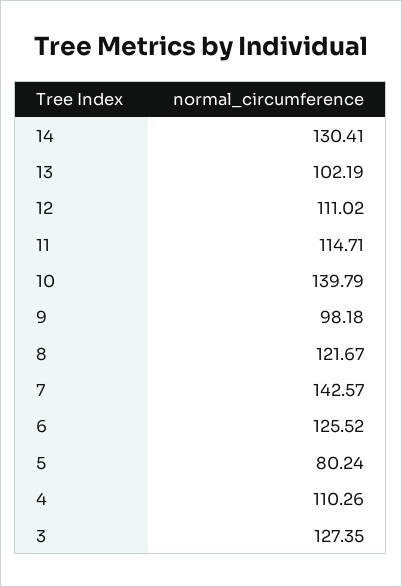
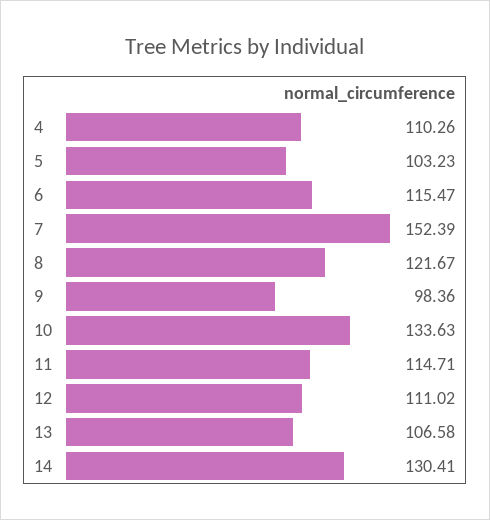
  {
    "14": 130.41,
-   "13": 102.19,
+   "13": 106.58,
    "12": 111.02,
    "11": 114.71,
-   "10": 139.79,
+   "10": 133.63,
-   "9": 98.18,
+   "9": 98.36,
    "8": 121.67,
-   "7": 142.57,
+   "7": 152.39,
-   "6": 125.52,
+   "6": 115.47,
-   "5": 80.24,
+   "5": 103.23,
-   "4": 110.26,
+   "4": 110.26
-   "3": 127.35
  }

